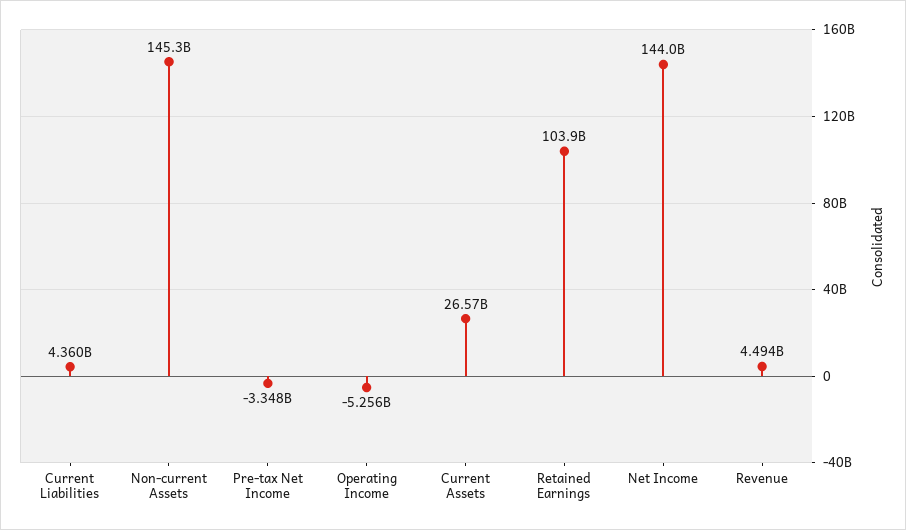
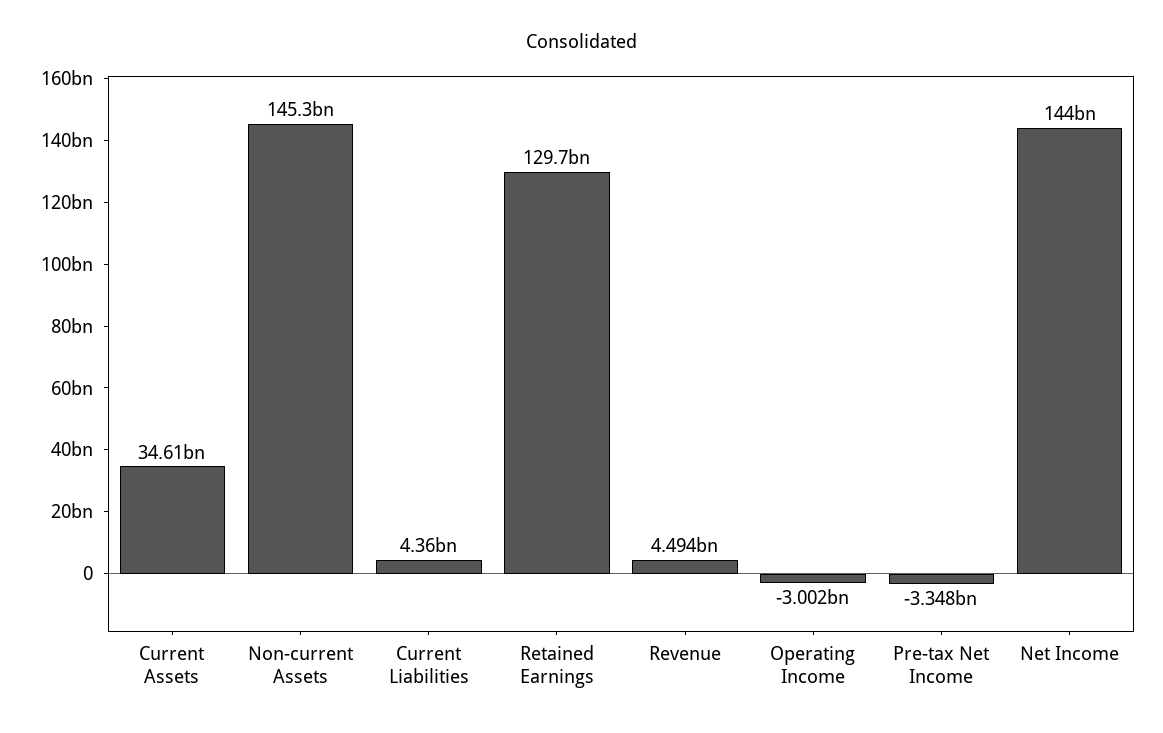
  {
    "Current Liabilities": 4360000000,
    "Non-current Assets": 145300000000,
    "Pre-tax Net Income": -3348000000,
-   "Operating Income": -5256000000,
+   "Operating Income": -3002000000,
-   "Current Assets": 26570000000,
+   "Current Assets": 34610000000,
-   "Retained Earnings": 103900000000,
+   "Retained Earnings": 129700000000,
    "Net Income": 144000000000,
    "Revenue": 4494000000
  }

